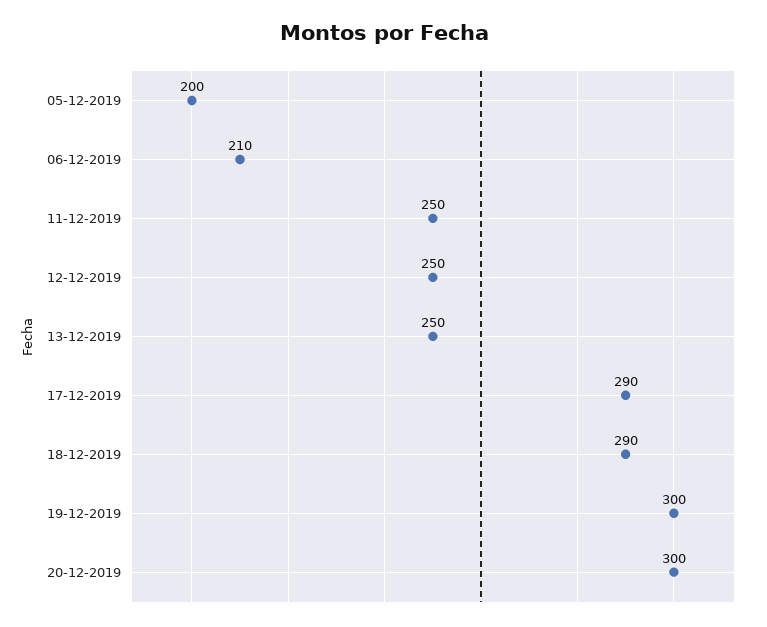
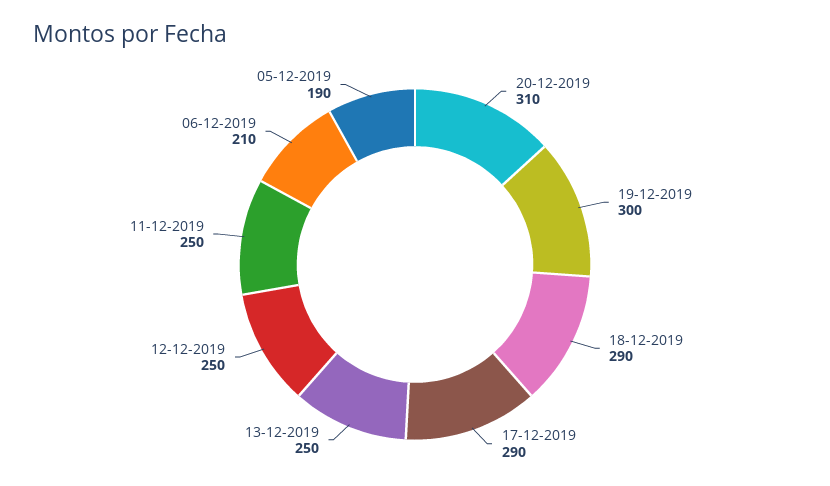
  {
-   "05-12-2019": 200,
+   "05-12-2019": 190,
    "06-12-2019": 210,
    "11-12-2019": 250,
    "12-12-2019": 250,
    "13-12-2019": 250,
    "17-12-2019": 290,
    "18-12-2019": 290,
    "19-12-2019": 300,
-   "20-12-2019": 300
+   "20-12-2019": 310
  }

